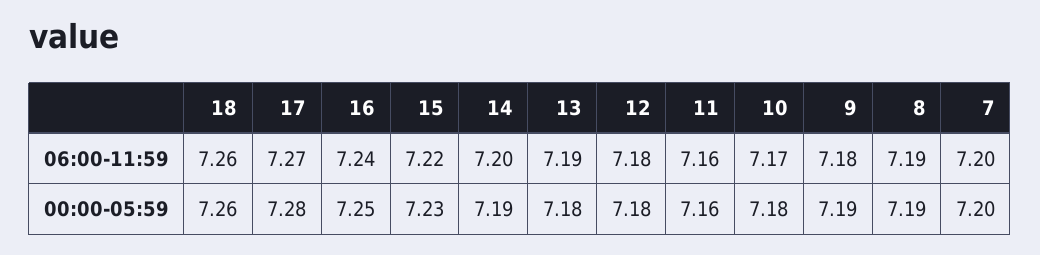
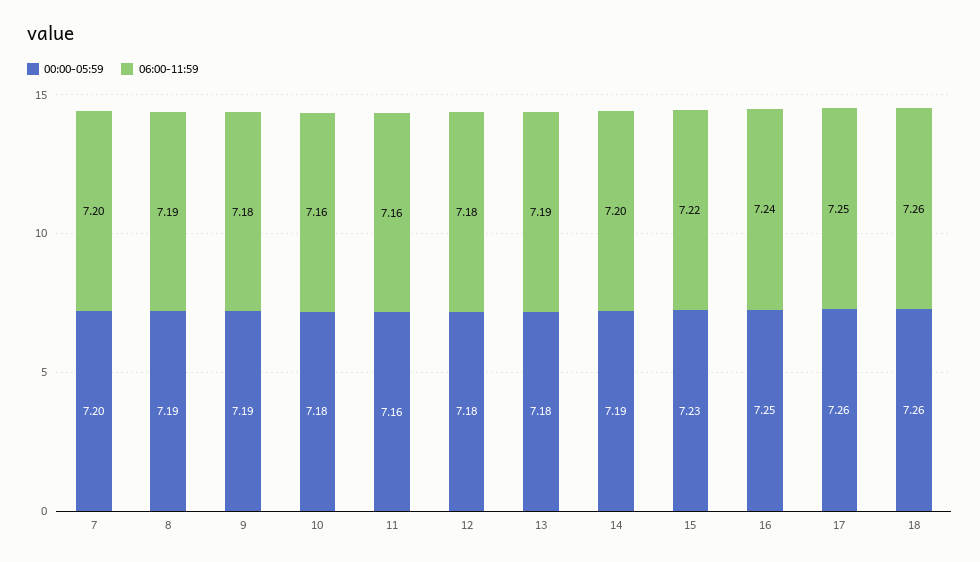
  {
    "06:00-11:59": {
      "18": 7.26,
-     "17": 7.27,
+     "17": 7.25,
      "16": 7.24,
      "15": 7.22,
      "14": 7.2,
      "13": 7.19,
      "12": 7.18,
      "11": 7.16,
-     "10": 7.17,
+     "10": 7.16,
      "9": 7.18,
      "8": 7.19,
      "7": 7.2
    },
    "00:00-05:59": {
      "18": 7.26,
-     "17": 7.28,
+     "17": 7.26,
      "16": 7.25,
      "15": 7.23,
      "14": 7.19,
      "13": 7.18,
      "12": 7.18,
      "11": 7.16,
      "10": 7.18,
      "9": 7.19,
      "8": 7.19,
      "7": 7.2
    }
  }

